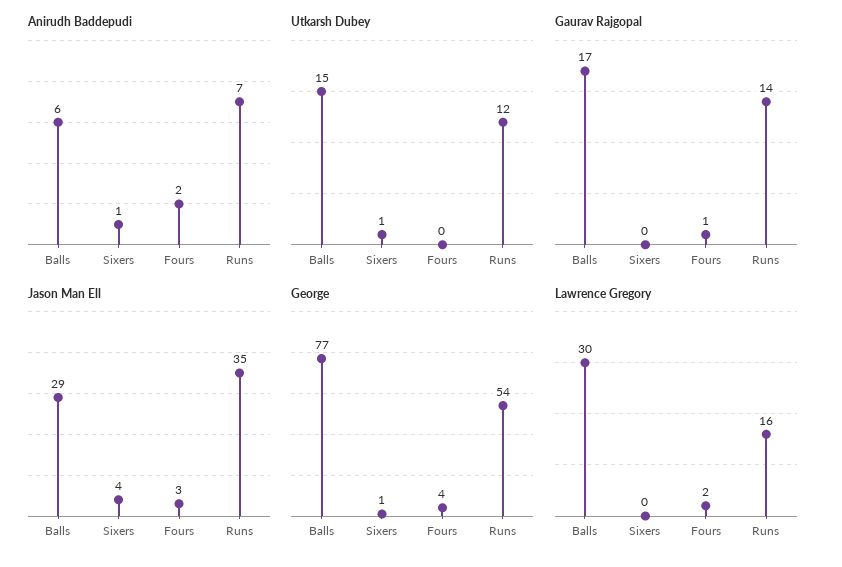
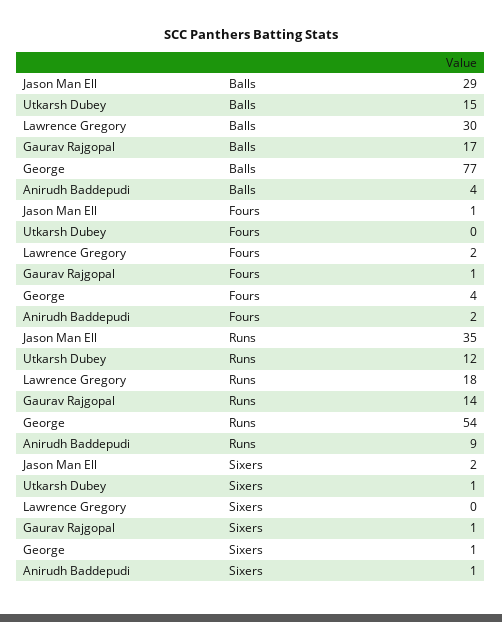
  {
    "Anirudh Baddepudi": {
-     "Balls": 6,
+     "Balls": 4,
      "Sixers": 1,
      "Fours": 2,
-     "Runs": 7
+     "Runs": 9
    },
    "Utkarsh Dubey": {
      "Balls": 15,
      "Sixers": 1,
      "Fours": 0,
      "Runs": 12
    },
    "Gaurav Rajgopal": {
      "Balls": 17,
-     "Sixers": 0,
+     "Sixers": 1,
      "Fours": 1,
      "Runs": 14
    },
    "Jason Man Ell": {
      "Balls": 29,
-     "Sixers": 4,
+     "Sixers": 2,
-     "Fours": 3,
+     "Fours": 1,
      "Runs": 35
    },
    "George": {
      "Balls": 77,
      "Sixers": 1,
      "Fours": 4,
      "Runs": 54
    },
    "Lawrence Gregory": {
      "Balls": 30,
      "Sixers": 0,
      "Fours": 2,
-     "Runs": 16
+     "Runs": 18
    }
  }

